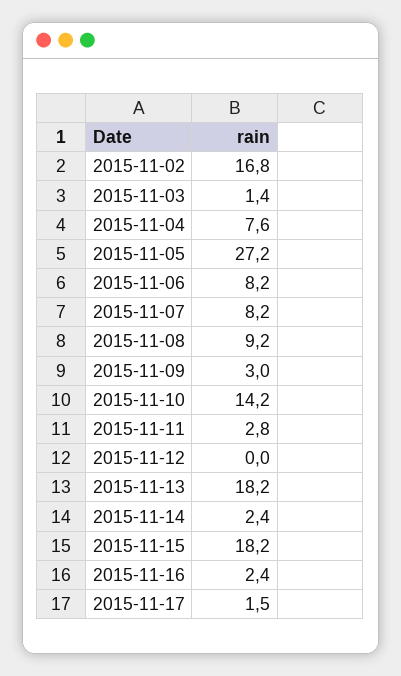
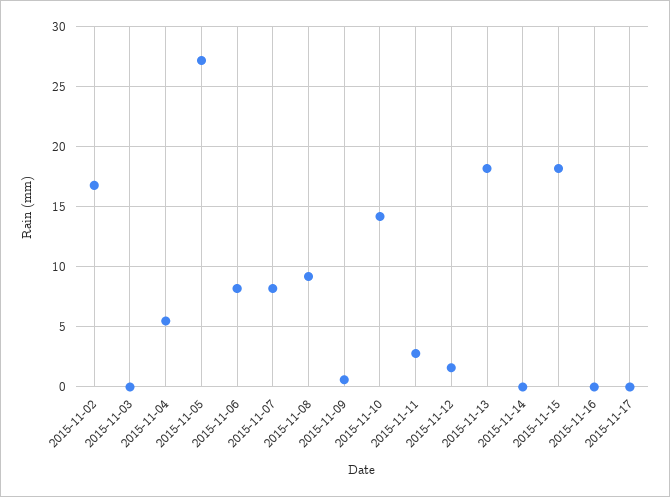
  {
    "2015-11-02": 16.8,
-   "2015-11-03": 1.4,
+   "2015-11-03": 0,
-   "2015-11-04": 7.6,
+   "2015-11-04": 5.5,
    "2015-11-05": 27.2,
    "2015-11-06": 8.2,
    "2015-11-07": 8.2,
    "2015-11-08": 9.2,
-   "2015-11-09": 3,
+   "2015-11-09": 0.5,
    "2015-11-10": 14.2,
    "2015-11-11": 2.8,
-   "2015-11-12": 0,
+   "2015-11-12": 1.5,
    "2015-11-13": 18.2,
-   "2015-11-14": 2.4,
+   "2015-11-14": 0,
    "2015-11-15": 18.2,
-   "2015-11-16": 2.4,
+   "2015-11-16": 0,
-   "2015-11-17": 1.5
+   "2015-11-17": 0
  }

